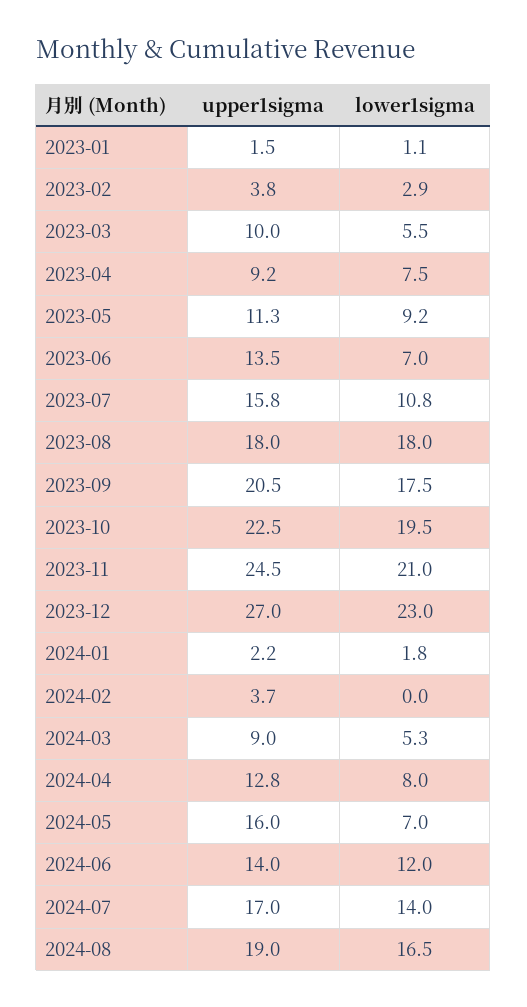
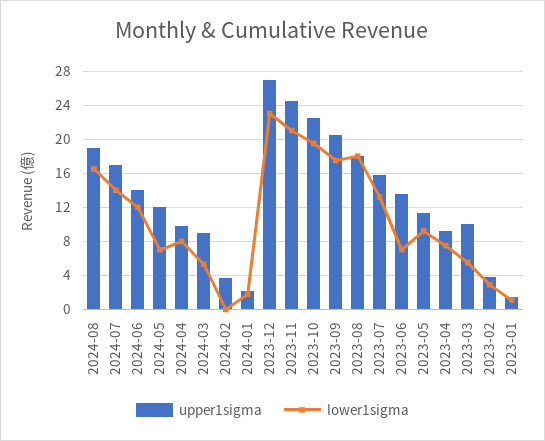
  {
    "upper1sigma": {
      "2023-01": 1.5,
      "2023-02": 3.8,
      "2023-03": 10,
      "2023-04": 9.2,
      "2023-05": 11.3,
      "2023-06": 13.5,
      "2023-07": 15.8,
      "2023-08": 18,
      "2023-09": 20.5,
      "2023-10": 22.5,
      "2023-11": 24.5,
      "2023-12": 27,
      "2024-01": 2.2,
      "2024-02": 3.7,
      "2024-03": 9,
-     "2024-04": 12.8,
+     "2024-04": 10,
-     "2024-05": 16,
+     "2024-05": 12,
      "2024-06": 14,
      "2024-07": 17,
      "2024-08": 19
    },
    "lower1sigma": {
      "2023-01": 1.1,
      "2023-02": 2.9,
      "2023-03": 5.5,
      "2023-04": 7.5,
      "2023-05": 9.2,
      "2023-06": 7,
-     "2023-07": 10.8,
+     "2023-07": 13,
      "2023-08": 18,
      "2023-09": 17.5,
      "2023-10": 19.5,
      "2023-11": 21,
      "2023-12": 23,
      "2024-01": 1.8,
      "2024-02": 0,
      "2024-03": 5.3,
      "2024-04": 8,
      "2024-05": 7,
      "2024-06": 12,
      "2024-07": 14,
      "2024-08": 16.5
    }
  }

